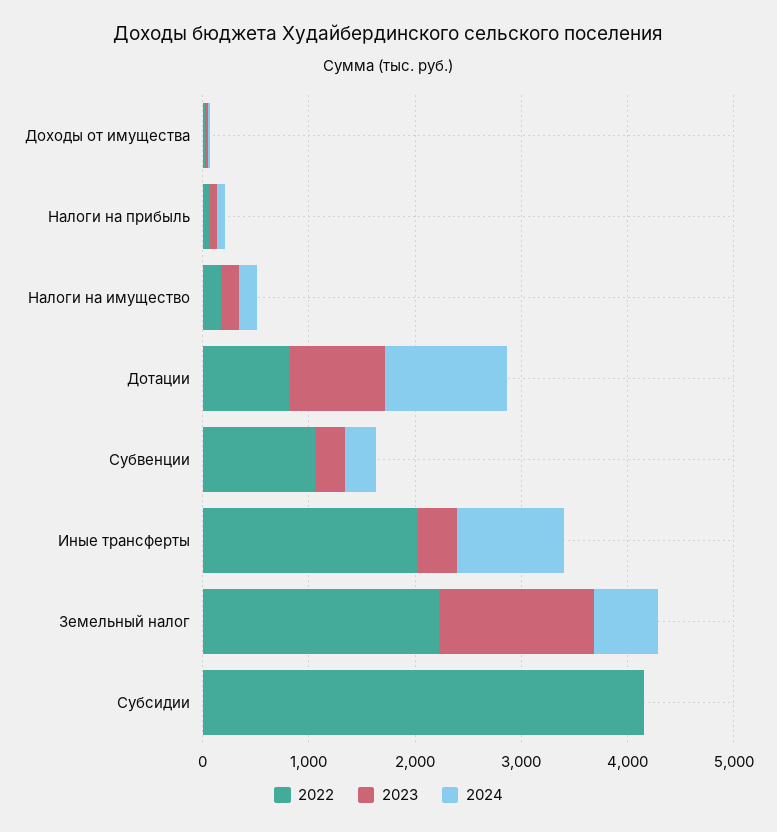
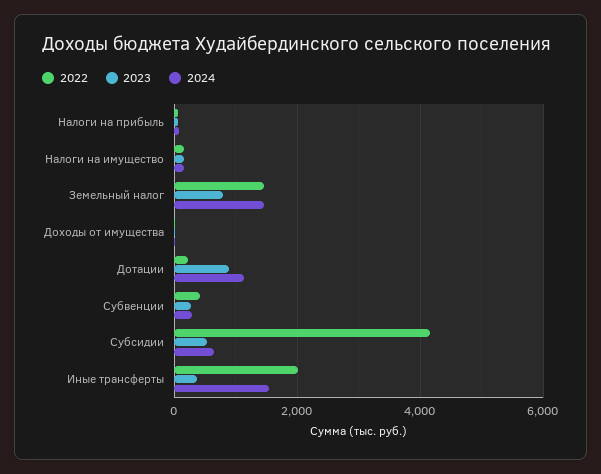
  {
    "2022": {
      "Доходы от имущества": 0,
      "Налоги на прибыль": 0,
      "Налоги на имущество": 200,
-     "Дотации": 800,
+     "Дотации": 200,
-     "Субвенции": 1000,
+     "Субвенции": 400,
      "Иные трансферты": 2000,
-     "Земельный налог": 2200,
+     "Земельный налог": 1400,
      "Субсидии": 4200
    },
    "2023": {
      "Доходы от имущества": 0,
      "Налоги на прибыль": 0,
      "Налоги на имущество": 200,
      "Дотации": 800,
      "Субвенции": 200,
      "Иные трансферты": 400,
-     "Земельный налог": 1400,
+     "Земельный налог": 800,
-     "Субсидии": 0
+     "Субсидии": 600
    },
    "2024": {
      "Доходы от имущества": 0,
      "Налоги на прибыль": 0,
      "Налоги на имущество": 200,
      "Дотации": 1200,
      "Субвенции": 200,
-     "Иные трансферты": 1000,
+     "Иные трансферты": 1600,
-     "Земельный налог": 600,
+     "Земельный налог": 1400,
-     "Субсидии": 0
+     "Субсидии": 600
    }
  }

